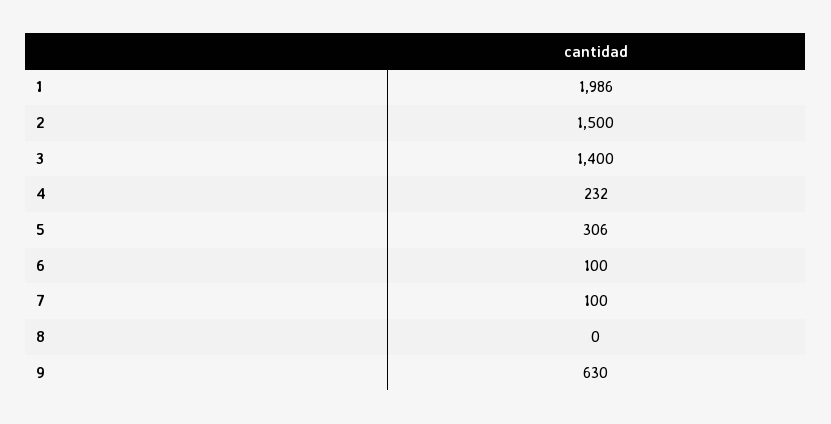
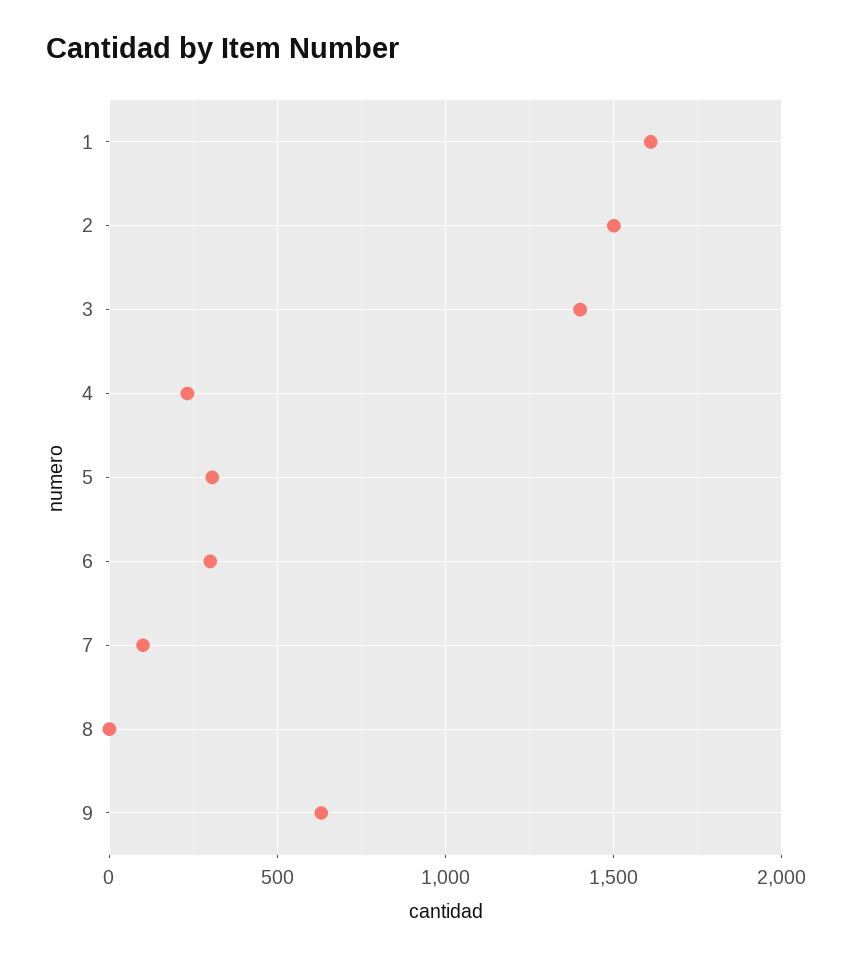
  {
-   "1": 1986,
+   "1": 1600,
    "2": 1500,
    "3": 1400,
    "4": 232,
    "5": 306,
-   "6": 100,
+   "6": 300,
    "7": 100,
    "8": 0,
    "9": 630
  }

